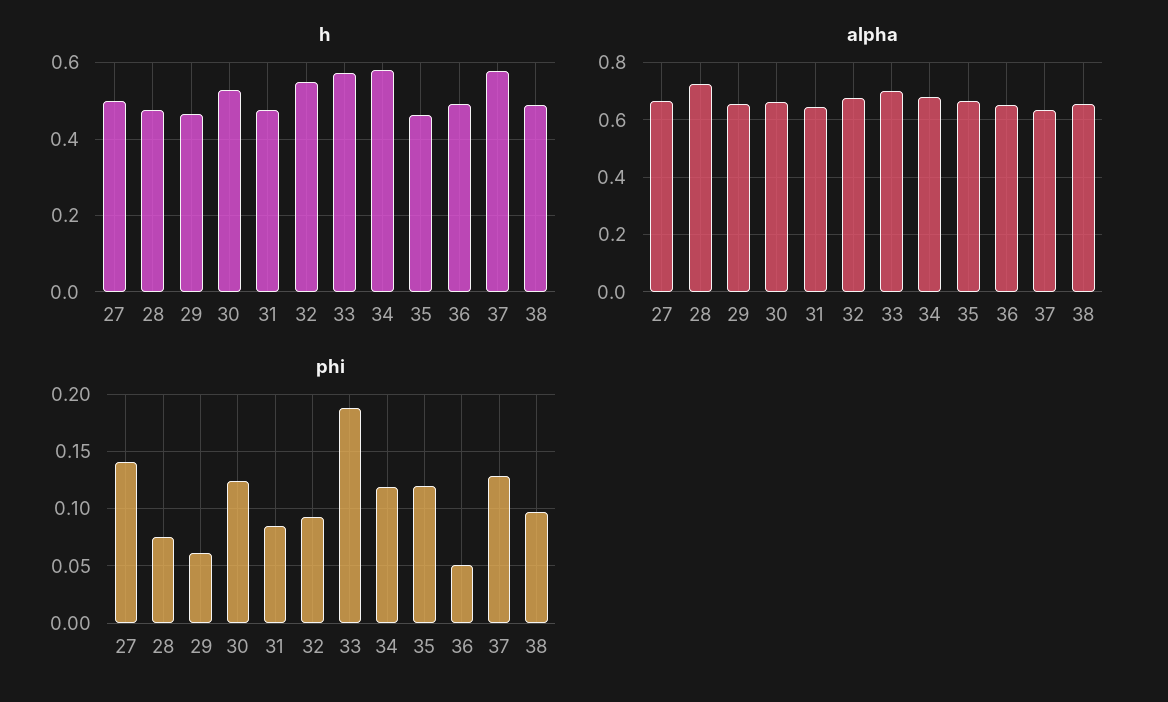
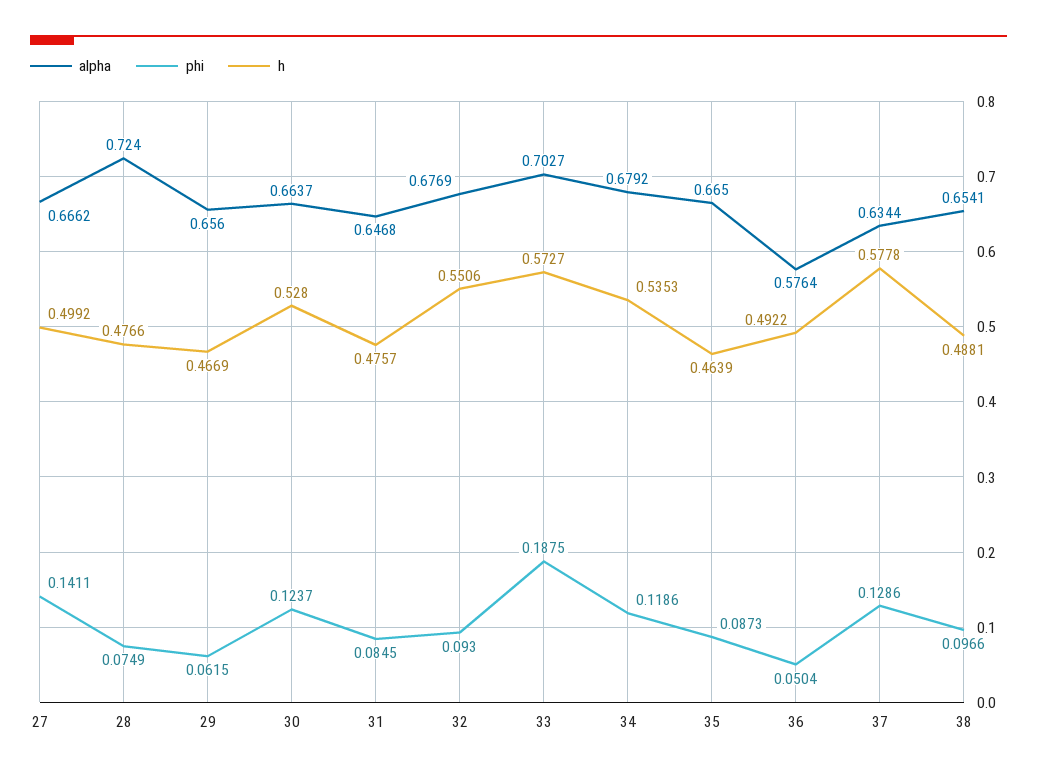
  {
    "h": {
      "27": 0.4992,
      "28": 0.4766,
      "29": 0.4669,
      "30": 0.528,
      "31": 0.4757,
      "32": 0.5506,
      "33": 0.5727,
-     "34": 0.58,
+     "34": 0.5353,
      "35": 0.4639,
      "36": 0.4922,
      "37": 0.5778,
      "38": 0.4881
    },
    "alpha": {
      "27": 0.6662,
      "28": 0.724,
      "29": 0.656,
      "30": 0.6637,
      "31": 0.6468,
      "32": 0.6769,
      "33": 0.7027,
      "34": 0.6792,
      "35": 0.665,
-     "36": 0.65,
+     "36": 0.5764,
      "37": 0.6344,
      "38": 0.6541
    },
    "phi": {
      "27": 0.1411,
      "28": 0.0749,
      "29": 0.0615,
      "30": 0.1237,
      "31": 0.0845,
      "32": 0.093,
      "33": 0.1875,
      "34": 0.1186,
-     "35": 0.12,
+     "35": 0.0873,
      "36": 0.0504,
      "37": 0.1286,
      "38": 0.0966
    }
  }

